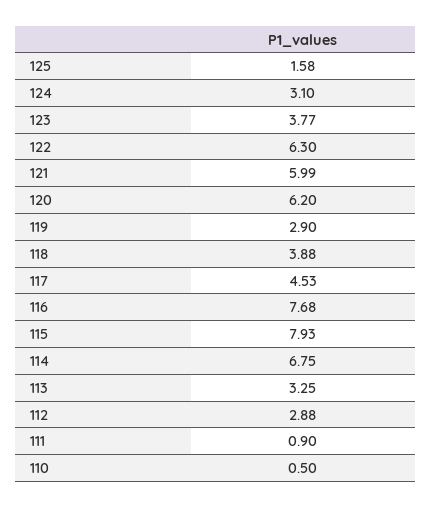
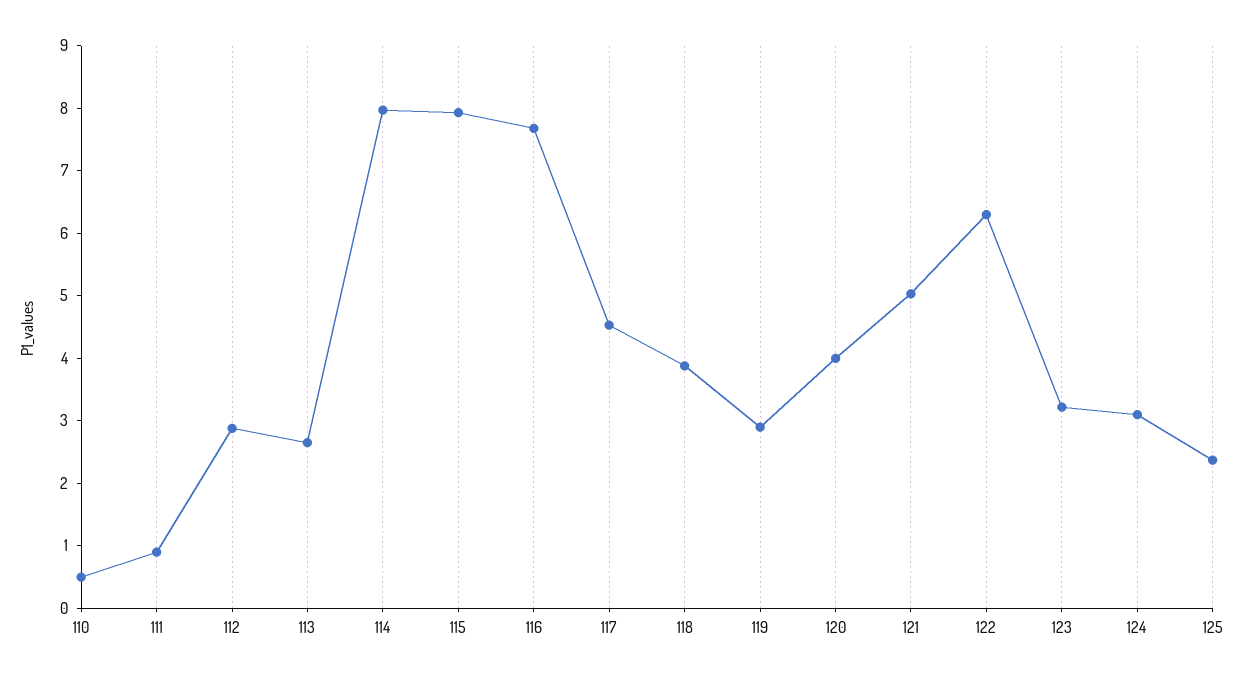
  {
-   "125": 1.58,
+   "125": 2.4,
    "124": 3.1,
-   "123": 3.77,
+   "123": 3.2,
    "122": 6.3,
-   "121": 5.99,
+   "121": 5,
-   "120": 6.2,
+   "120": 4,
    "119": 2.9,
    "118": 3.88,
    "117": 4.53,
    "116": 7.68,
    "115": 7.93,
-   "114": 6.75,
+   "114": 8,
-   "113": 3.25,
+   "113": 2.6,
    "112": 2.88,
    "111": 0.9,
    "110": 0.5
  }

